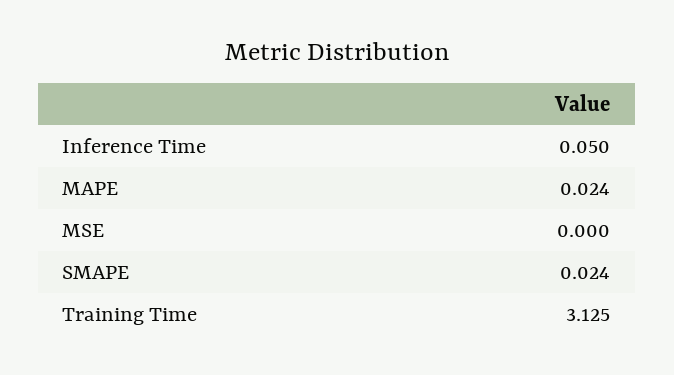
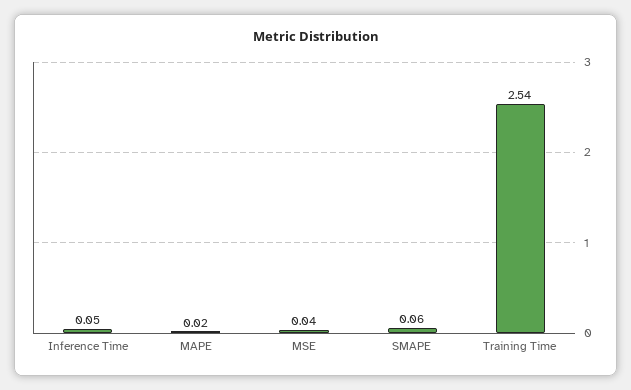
  {
    "Inference Time": 0.05,
    "MAPE": 0.024,
-   "MSE": 0,
+   "MSE": 0.04,
-   "SMAPE": 0.024,
+   "SMAPE": 0.06,
-   "Training Time": 3.125
+   "Training Time": 2.54
  }

